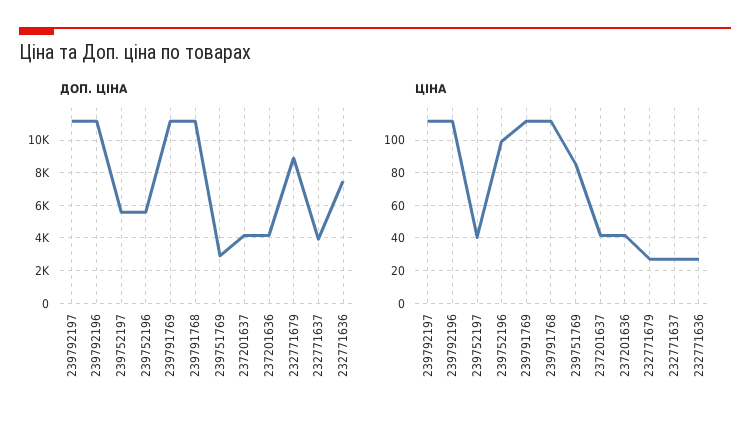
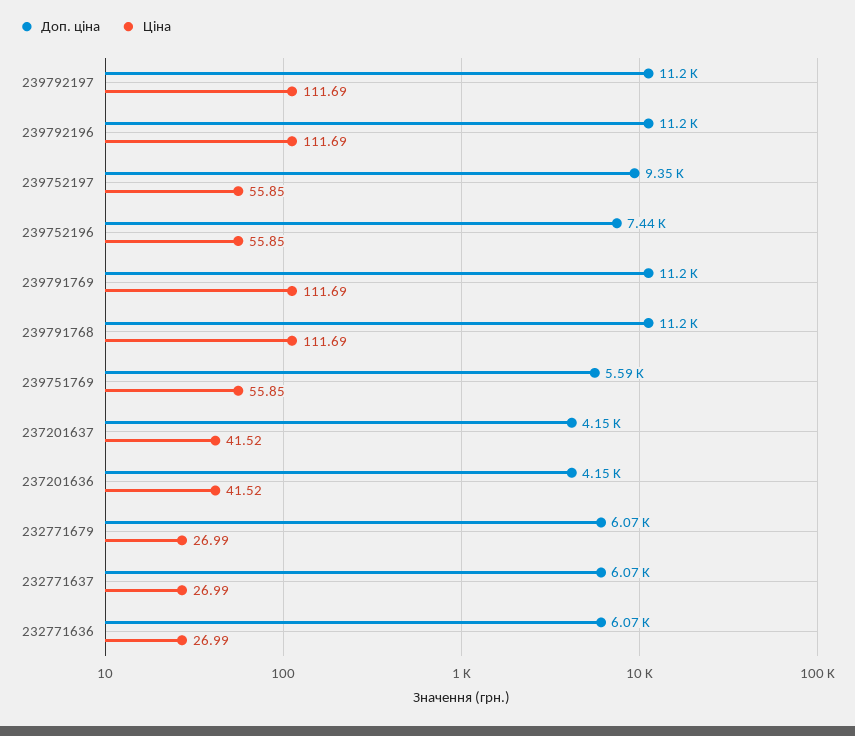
  {
    "ДОП. ЦІНА": {
      "239792197": 11200,
      "239792196": 11200,
-     "239752197": 5500,
+     "239752197": 9350,
-     "239752196": 5500,
+     "239752196": 7440,
      "239791769": 11200,
      "239791768": 11200,
-     "239751769": 3000,
+     "239751769": 5590,
      "237201637": 4150,
      "237201636": 4150,
-     "232771679": 9000,
+     "232771679": 6070,
-     "232771637": 4000,
+     "232771637": 6070,
-     "232771636": 7500
+     "232771636": 6070
    },
    "ЦІНА": {
      "239792197": 111.69,
      "239792196": 111.69,
-     "239752197": 40,
+     "239752197": 55.85,
-     "239752196": 100,
+     "239752196": 55.85,
      "239791769": 111.69,
      "239791768": 111.69,
-     "239751769": 85,
+     "239751769": 55.85,
      "237201637": 41.52,
      "237201636": 41.52,
      "232771679": 26.99,
      "232771637": 26.99,
      "232771636": 26.99
    }
  }

